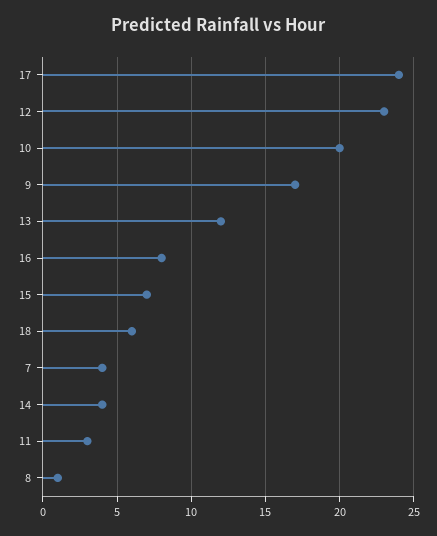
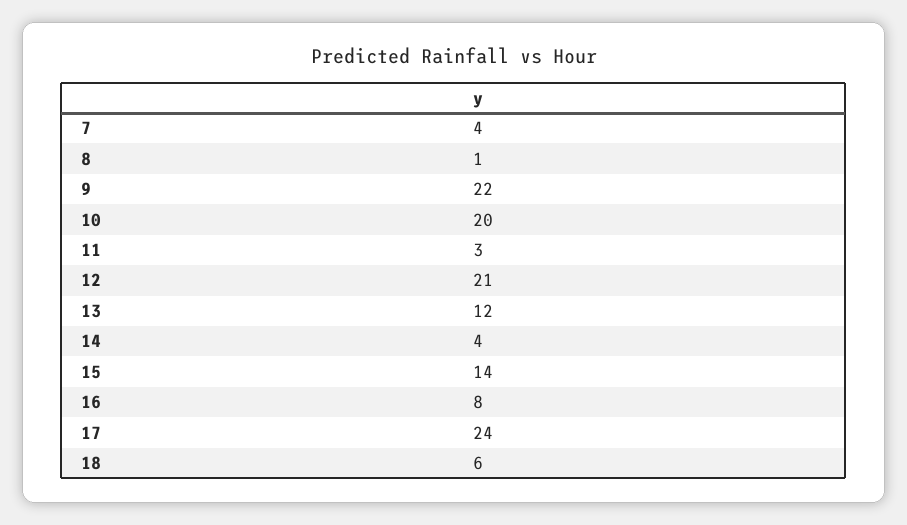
  {
    "17": 24,
-   "12": 23,
+   "12": 21,
    "10": 20,
-   "9": 17,
+   "9": 22,
    "13": 12,
    "16": 8,
-   "15": 7,
+   "15": 14,
    "18": 6,
    "7": 4,
    "14": 4,
    "11": 3,
    "8": 1
  }

